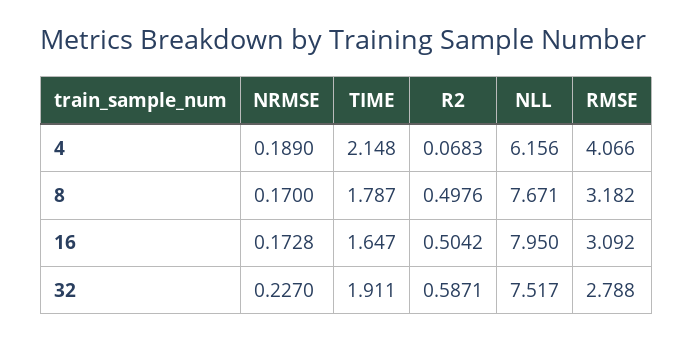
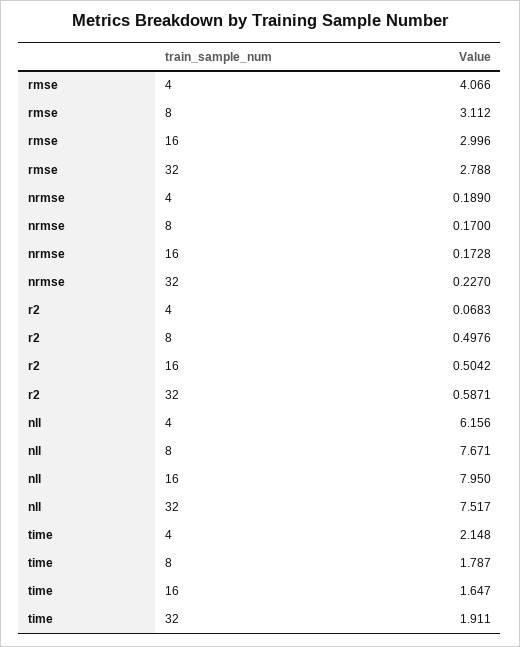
  {
    "NRMSE": {
      "4": 0.189,
      "8": 0.17,
      "16": 0.1728,
      "32": 0.227
    },
    "TIME": {
      "4": 2.148,
      "8": 1.787,
      "16": 1.647,
      "32": 1.911
    },
    "R2": {
      "4": 0.0683,
      "8": 0.4976,
      "16": 0.5042,
      "32": 0.5871
    },
    "NLL": {
      "4": 6.156,
      "8": 7.671,
      "16": 7.95,
      "32": 7.517
    },
    "RMSE": {
      "4": 4.066,
-     "8": 3.182,
+     "8": 3.112,
-     "16": 3.092,
+     "16": 2.996,
      "32": 2.788
    }
  }

